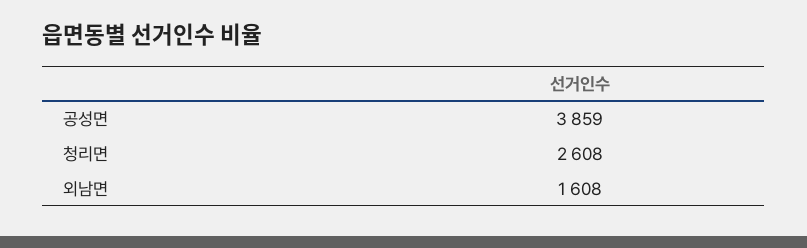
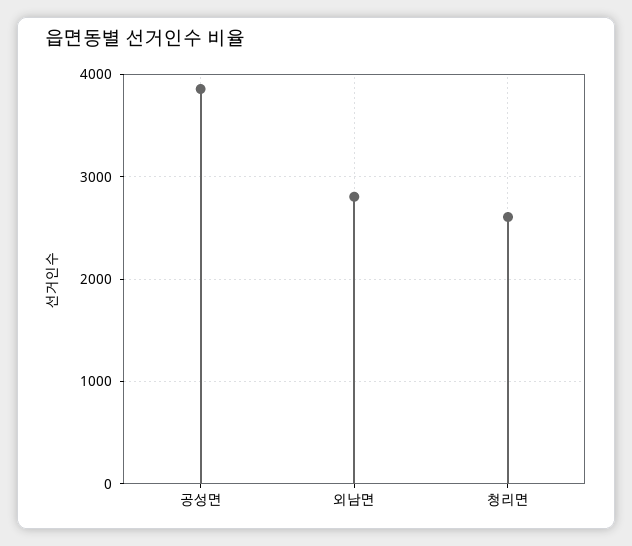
  {
    "공성면": 3859,
    "청리면": 2608,
-   "외남면": 1608
+   "외남면": 2800
  }

